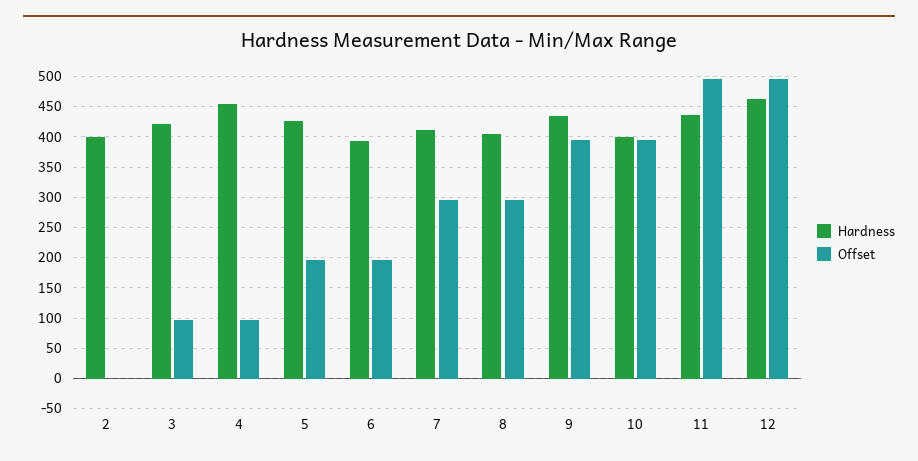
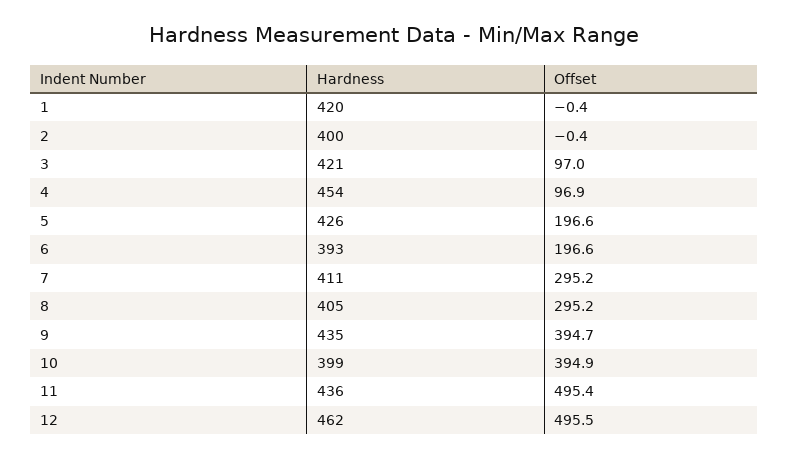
  {
    "Hardness": {
      "2": 400,
      "3": 421,
      "4": 454,
      "5": 426,
      "6": 393,
      "7": 411,
      "8": 405,
      "9": 435,
      "10": 399,
      "11": 436,
-     "12": 462
+     "12": 462,
+     "1": 420
    },
    "Offset": {
      "2": -0.4,
      "3": 97,
      "4": 96.9,
      "5": 196.6,
      "6": 196.6,
      "7": 295.2,
      "8": 295.2,
      "9": 394.7,
      "10": 394.9,
      "11": 495.4,
-     "12": 495.5
+     "12": 495.5,
+     "1": -0.4
    }
  }

